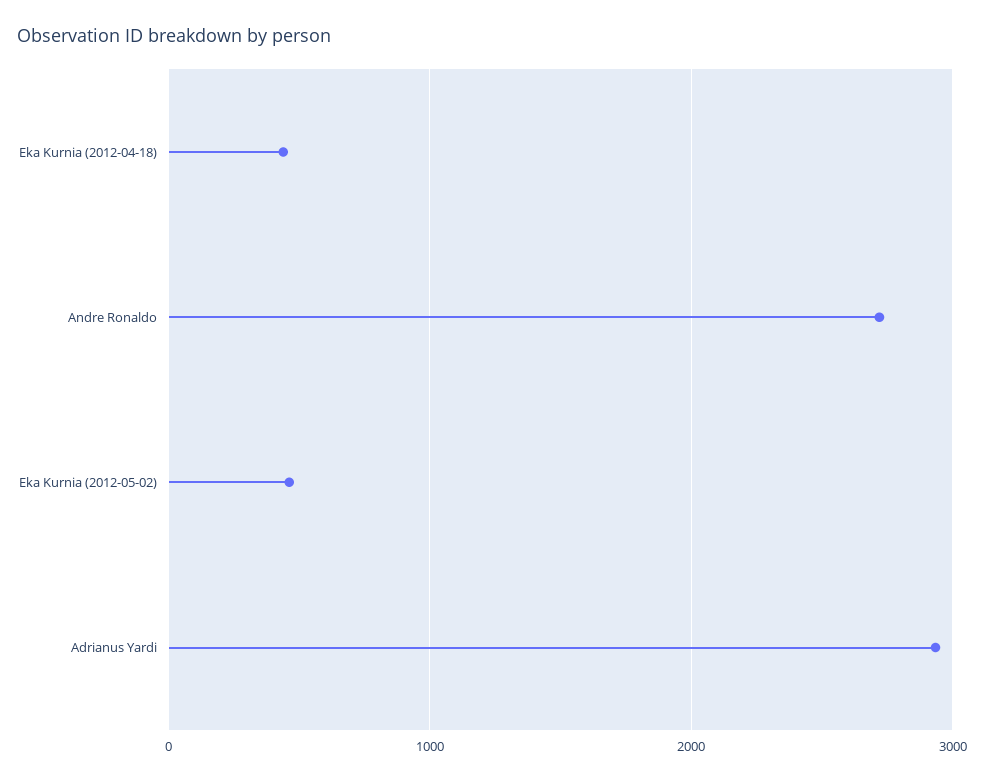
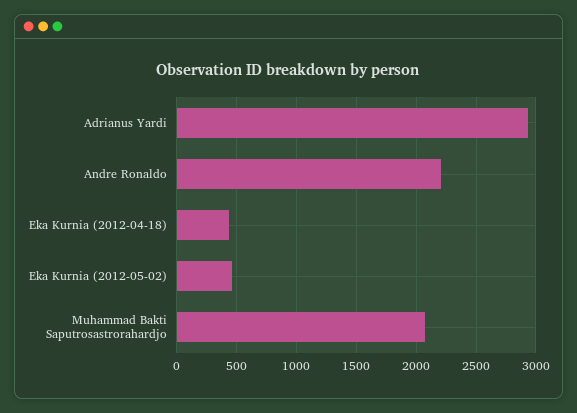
  {
    "Eka Kurnia (2012-04-18)": 400,
-   "Andre Ronaldo": 2700,
+   "Andre Ronaldo": 2200,
    "Eka Kurnia (2012-05-02)": 500,
-   "Adrianus Yardi": 2900
+   "Adrianus Yardi": 2900,
+   "Muhammad Bakti Saputrosastrorahardjo": 2100
  }

